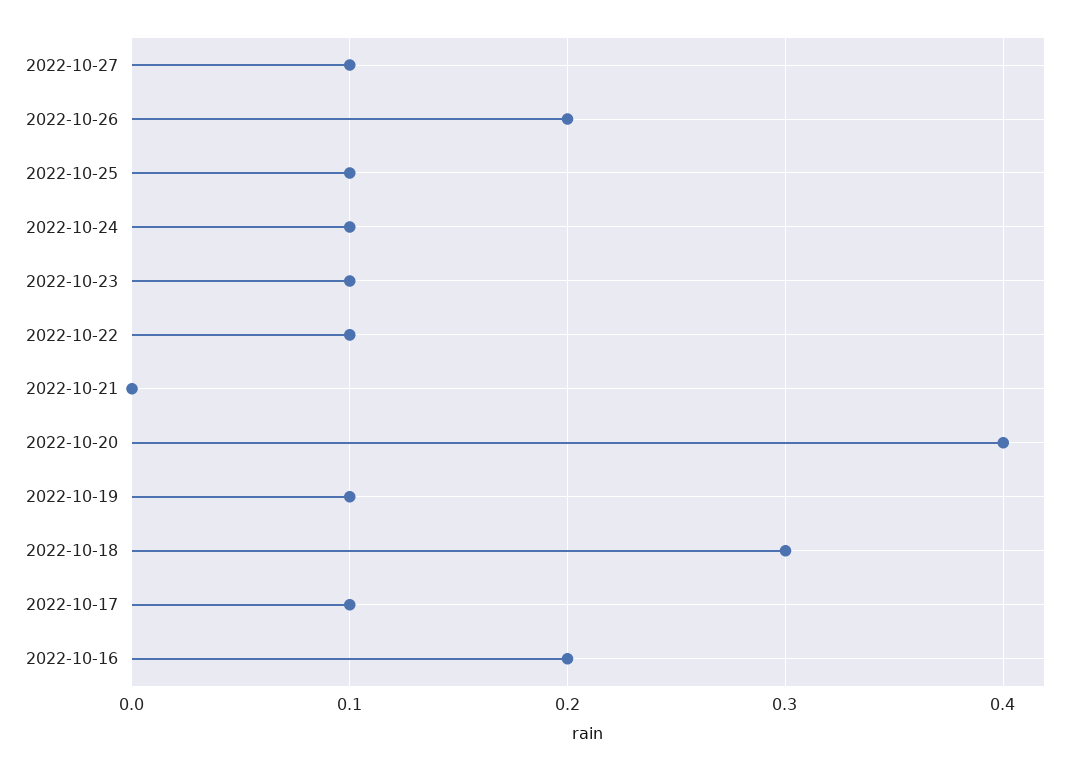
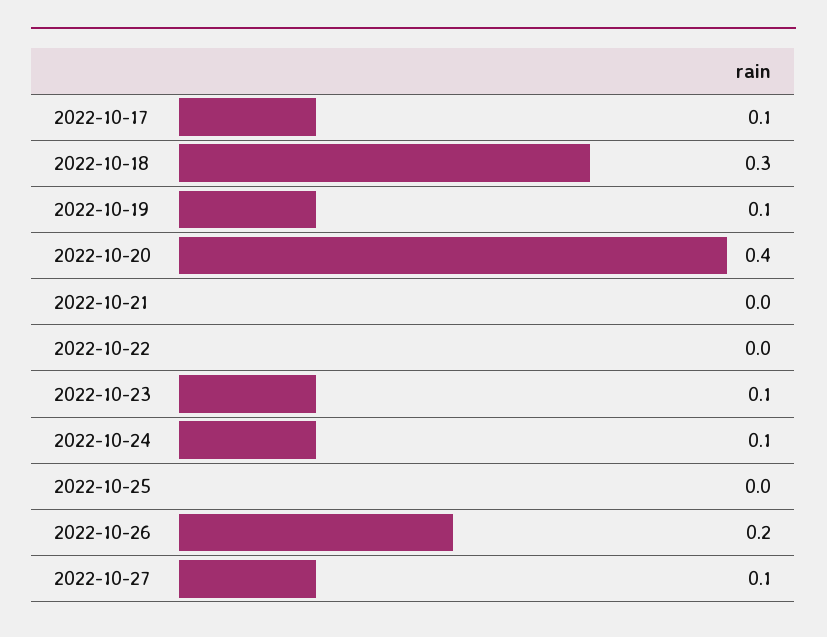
  {
    "2022-10-27": 0.1,
    "2022-10-26": 0.2,
-   "2022-10-25": 0.1,
+   "2022-10-25": 0,
    "2022-10-24": 0.1,
    "2022-10-23": 0.1,
-   "2022-10-22": 0.1,
+   "2022-10-22": 0,
    "2022-10-21": 0,
    "2022-10-20": 0.4,
    "2022-10-19": 0.1,
    "2022-10-18": 0.3,
-   "2022-10-17": 0.1,
+   "2022-10-17": 0.1
-   "2022-10-16": 0.2
  }

